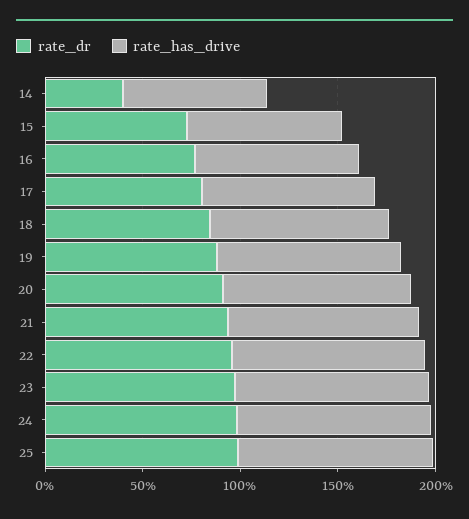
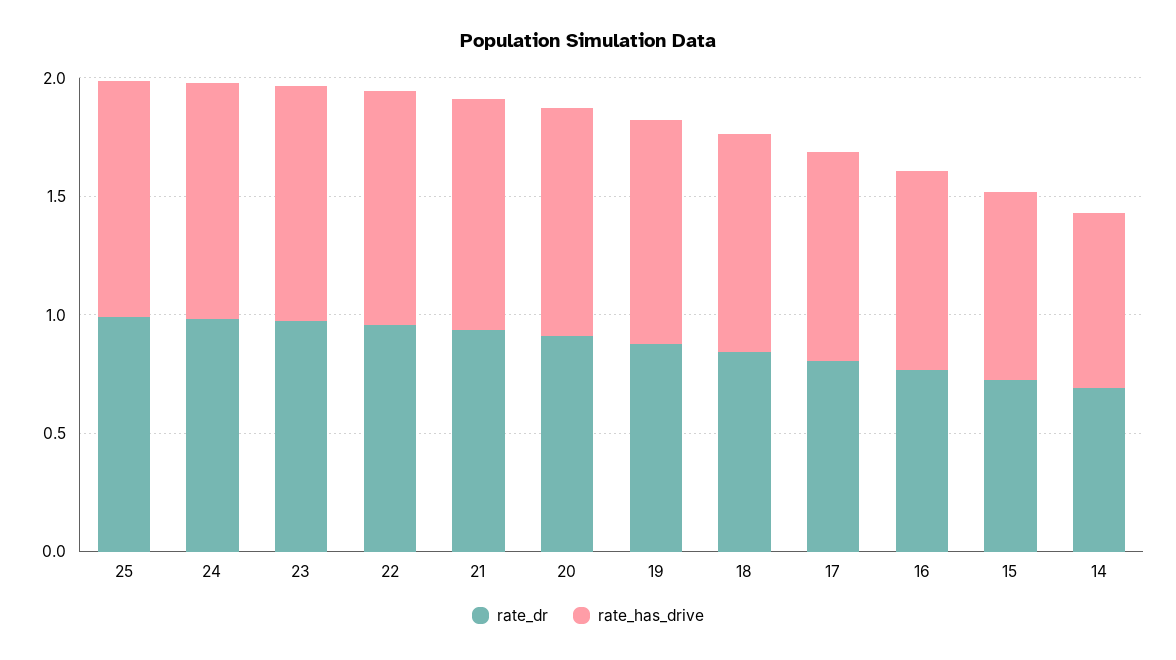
  {
    "rate_dr": {
-     "14": 0.4,
+     "14": 0.7,
      "15": 0.7,
      "16": 0.8,
      "17": 0.8,
      "18": 0.8,
      "19": 0.9,
      "20": 0.9,
      "21": 0.9,
      "22": 1,
      "23": 1,
      "24": 1,
      "25": 1
    },
    "rate_has_drive": {
      "14": 0.7,
      "15": 0.8,
      "16": 0.8,
      "17": 0.9,
      "18": 0.9,
      "19": 0.9,
      "20": 1,
      "21": 1,
      "22": 1,
      "23": 1,
      "24": 1,
      "25": 1
    }
  }

